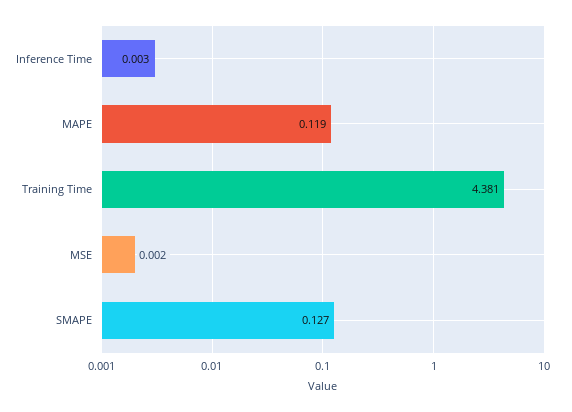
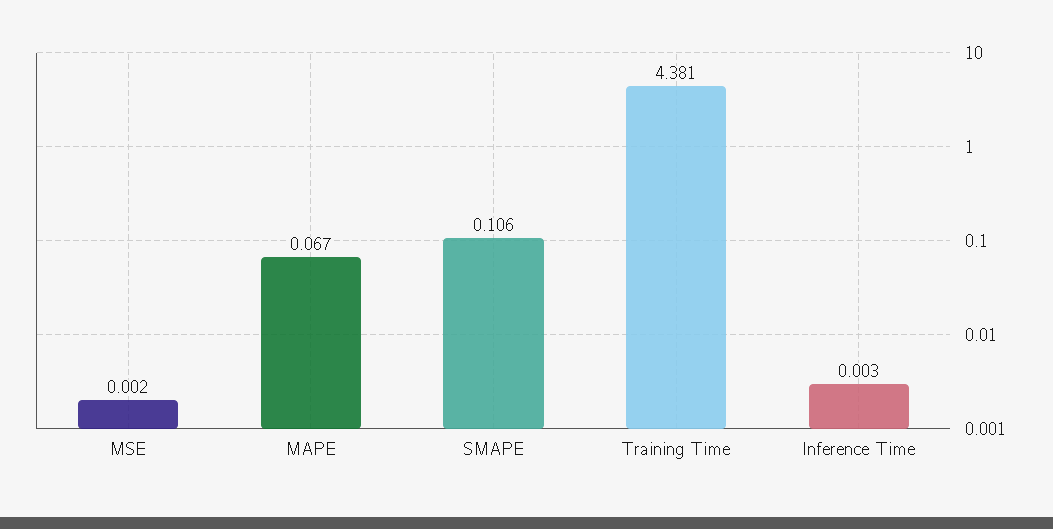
  {
    "Inference Time": 0.003,
-   "MAPE": 0.119,
+   "MAPE": 0.067,
    "Training Time": 4.381,
    "MSE": 0.002,
-   "SMAPE": 0.127
+   "SMAPE": 0.106
  }

